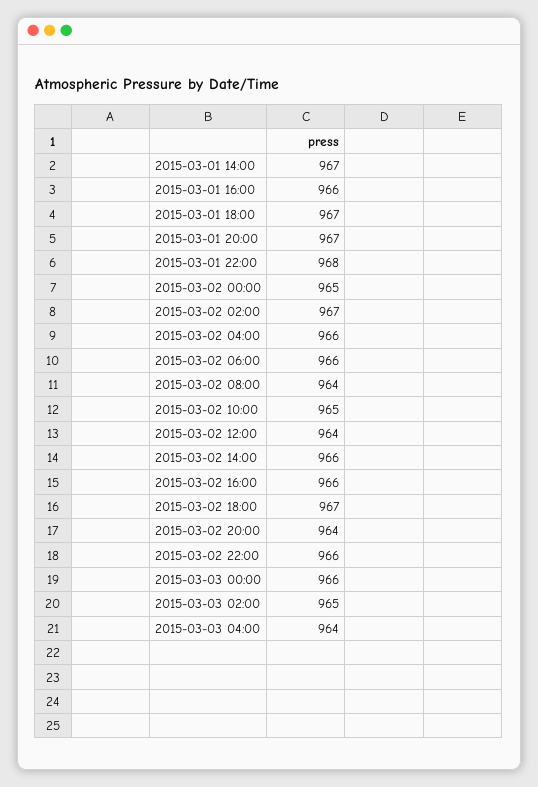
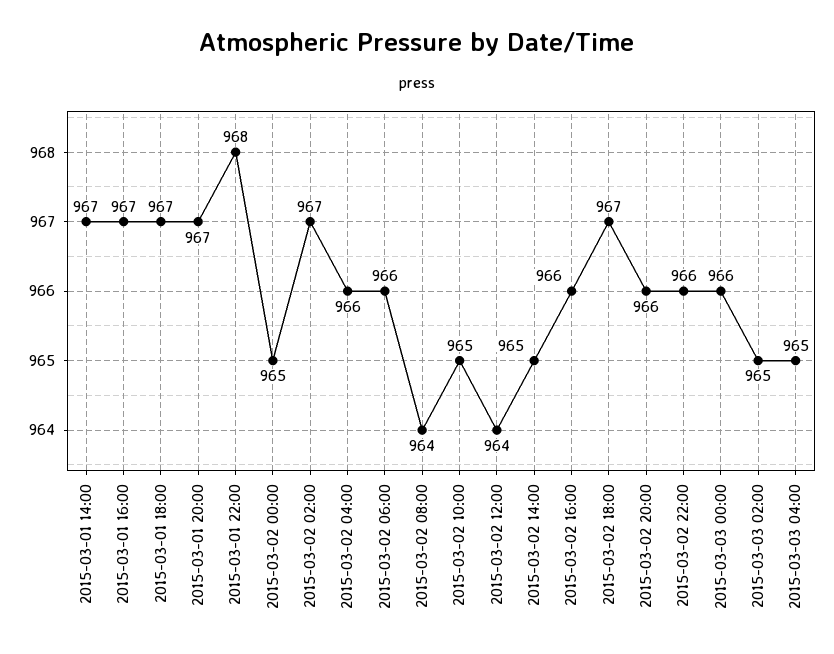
  {
    "2015-03-01 14:00": 967,
-   "2015-03-01 16:00": 966,
+   "2015-03-01 16:00": 967,
    "2015-03-01 18:00": 967,
    "2015-03-01 20:00": 967,
    "2015-03-01 22:00": 968,
    "2015-03-02 00:00": 965,
    "2015-03-02 02:00": 967,
    "2015-03-02 04:00": 966,
    "2015-03-02 06:00": 966,
    "2015-03-02 08:00": 964,
    "2015-03-02 10:00": 965,
    "2015-03-02 12:00": 964,
-   "2015-03-02 14:00": 966,
+   "2015-03-02 14:00": 965,
    "2015-03-02 16:00": 966,
    "2015-03-02 18:00": 967,
-   "2015-03-02 20:00": 964,
+   "2015-03-02 20:00": 966,
    "2015-03-02 22:00": 966,
    "2015-03-03 00:00": 966,
    "2015-03-03 02:00": 965,
-   "2015-03-03 04:00": 964
+   "2015-03-03 04:00": 965
  }

